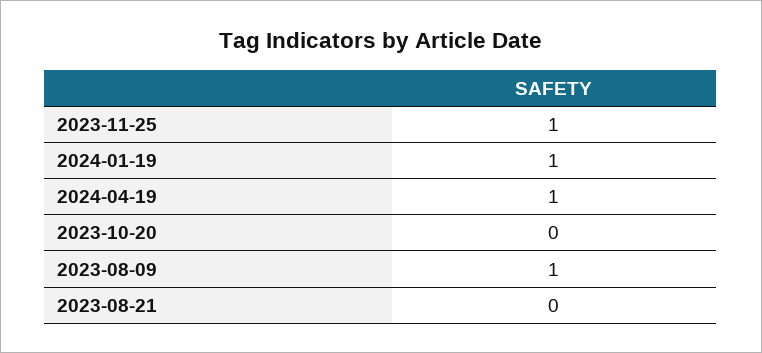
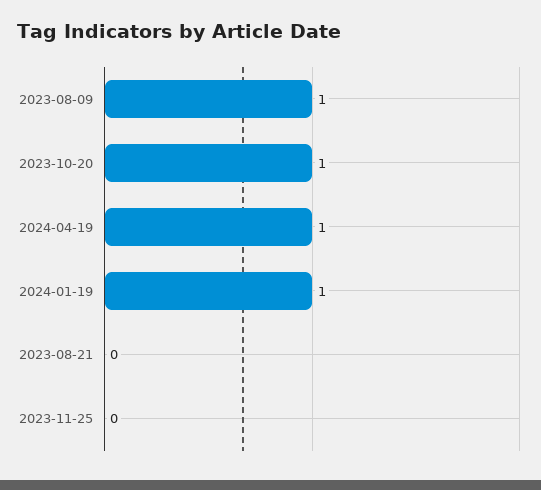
  {
-   "2023-11-25": 1,
+   "2023-11-25": 0,
    "2024-01-19": 1,
    "2024-04-19": 1,
-   "2023-10-20": 0,
+   "2023-10-20": 1,
    "2023-08-09": 1,
    "2023-08-21": 0
  }

